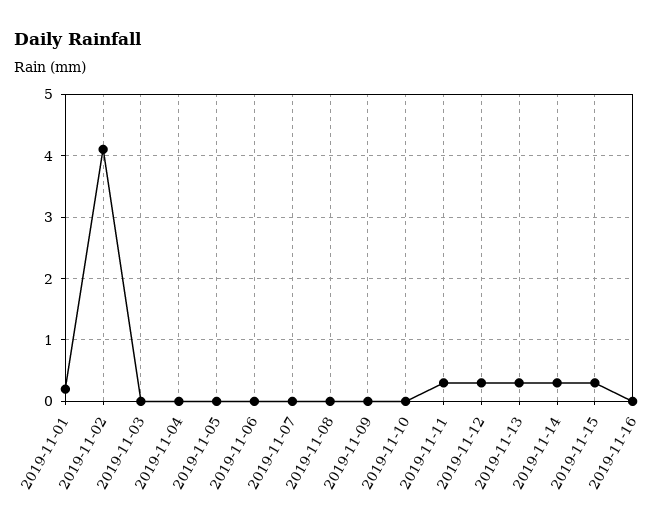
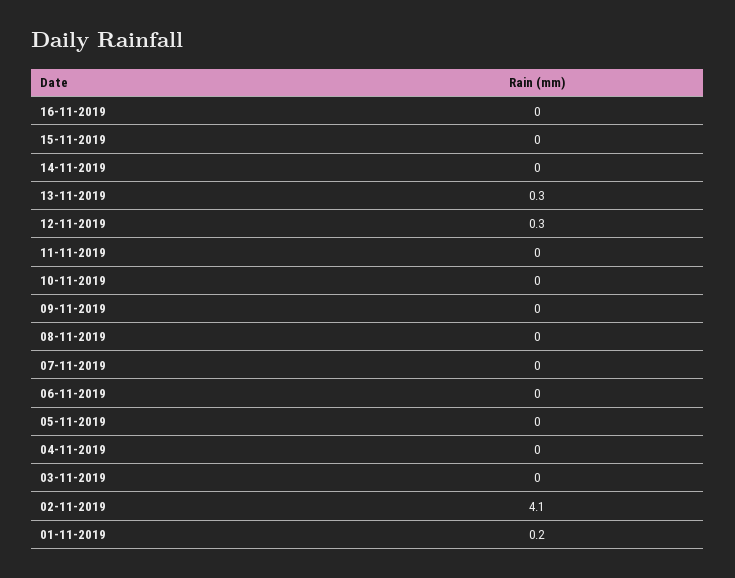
  {
    "2019-11-01": 0.2,
    "2019-11-02": 4.1,
    "2019-11-03": 0,
    "2019-11-04": 0,
    "2019-11-05": 0,
    "2019-11-06": 0,
    "2019-11-07": 0,
    "2019-11-08": 0,
    "2019-11-09": 0,
    "2019-11-10": 0,
-   "2019-11-11": 0.3,
+   "2019-11-11": 0,
    "2019-11-12": 0.3,
    "2019-11-13": 0.3,
-   "2019-11-14": 0.3,
+   "2019-11-14": 0,
-   "2019-11-15": 0.3,
+   "2019-11-15": 0,
    "2019-11-16": 0
  }

